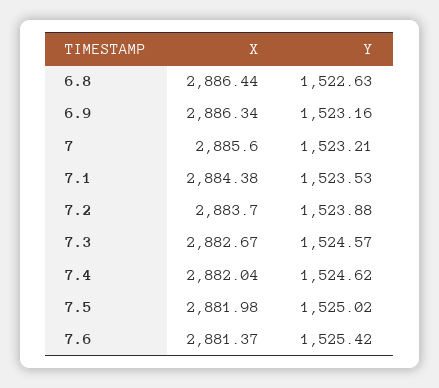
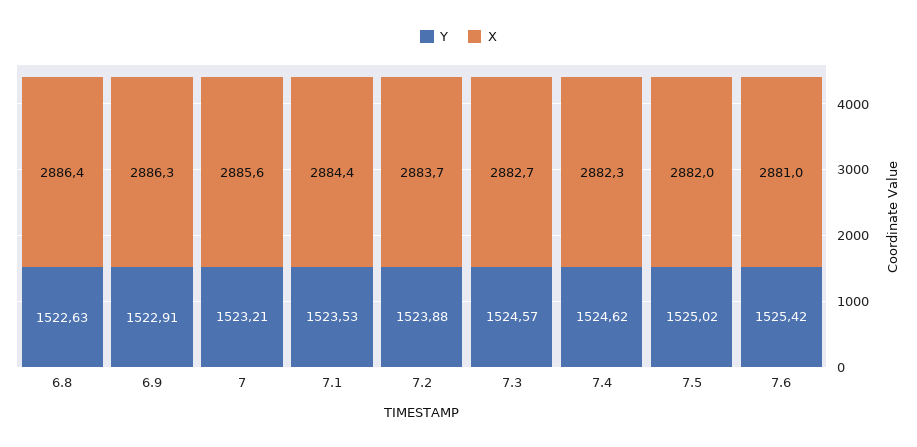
  {
    "X": {
      "6.8": 2886.44,
      "6.9": 2886.34,
      "7": 2885.6,
      "7.1": 2884.38,
      "7.2": 2883.7,
      "7.3": 2882.67,
-     "7.4": 2882.04,
+     "7.4": 2882.3,
      "7.5": 2881.98,
-     "7.6": 2881.37
+     "7.6": 2881
    },
    "Y": {
      "6.8": 1522.63,
-     "6.9": 1523.16,
+     "6.9": 1522.91,
      "7": 1523.21,
      "7.1": 1523.53,
      "7.2": 1523.88,
      "7.3": 1524.57,
      "7.4": 1524.62,
      "7.5": 1525.02,
      "7.6": 1525.42
    }
  }

